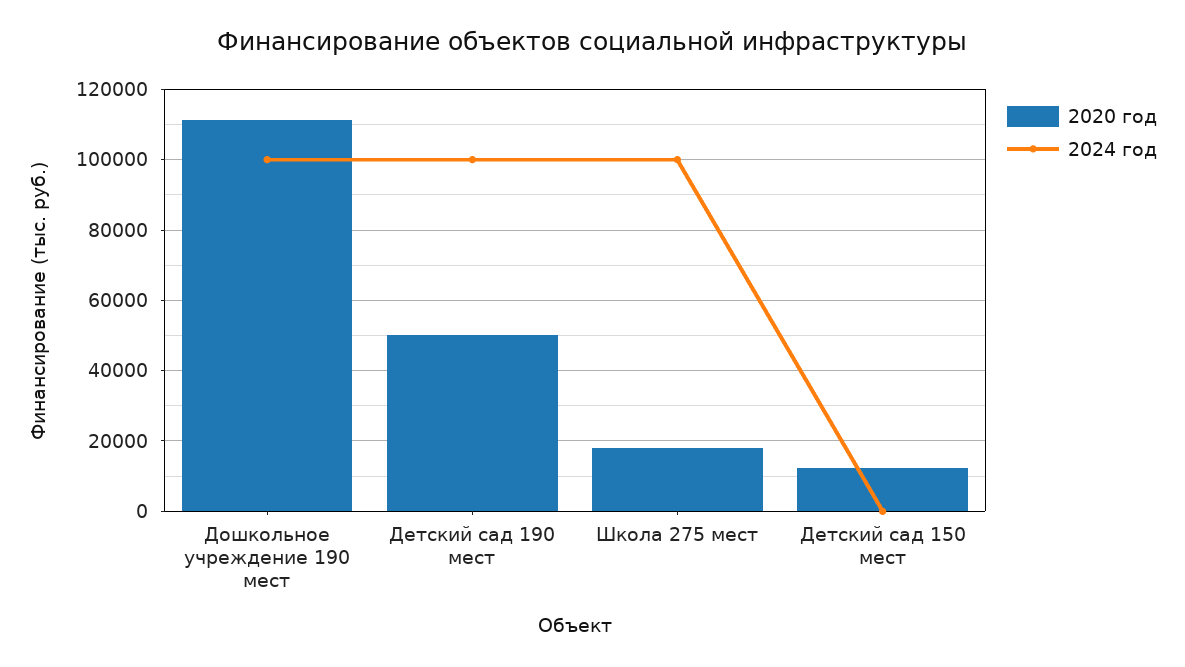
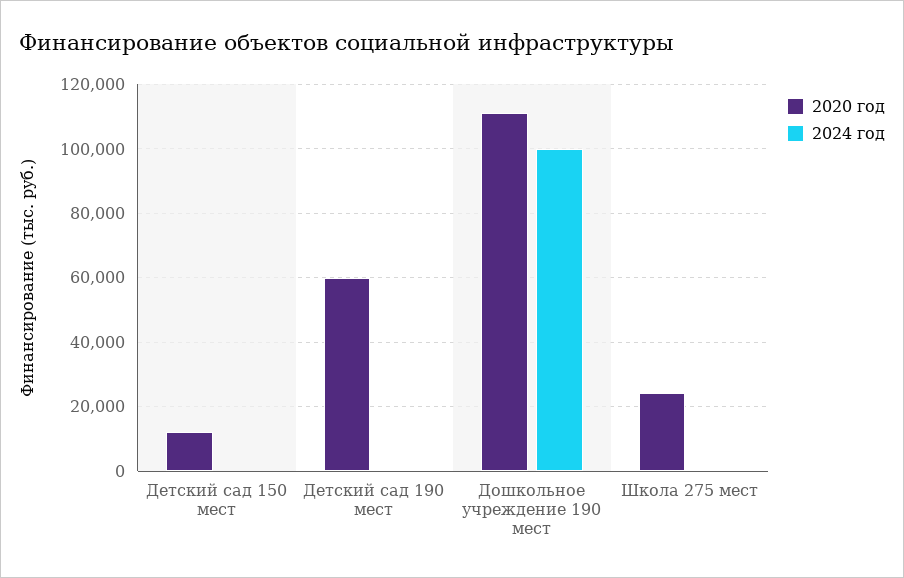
  {
    "2020 год": {
      "Дошкольное учреждение 190 мест": 112000,
-     "Детский сад 190 мест": 50000,
+     "Детский сад 190 мест": 60000,
-     "Школа 275 мест": 18000,
+     "Школа 275 мест": 24000,
      "Детский сад 150 мест": 12000
    },
    "2024 год": {
      "Дошкольное учреждение 190 мест": 100000,
-     "Детский сад 190 мест": 100000,
+     "Детский сад 190 мест": 0,
-     "Школа 275 мест": 100000,
+     "Школа 275 мест": 0,
      "Детский сад 150 мест": 0
    }
  }

